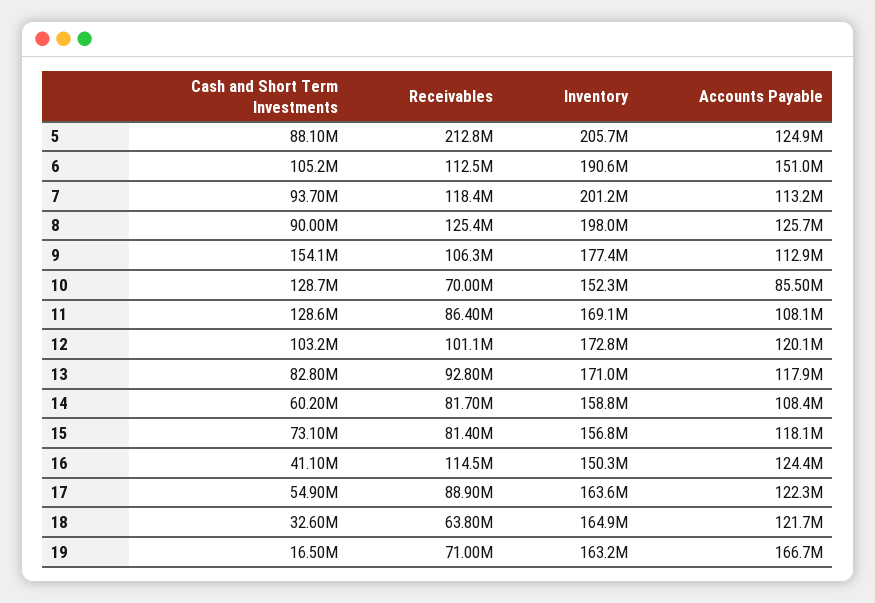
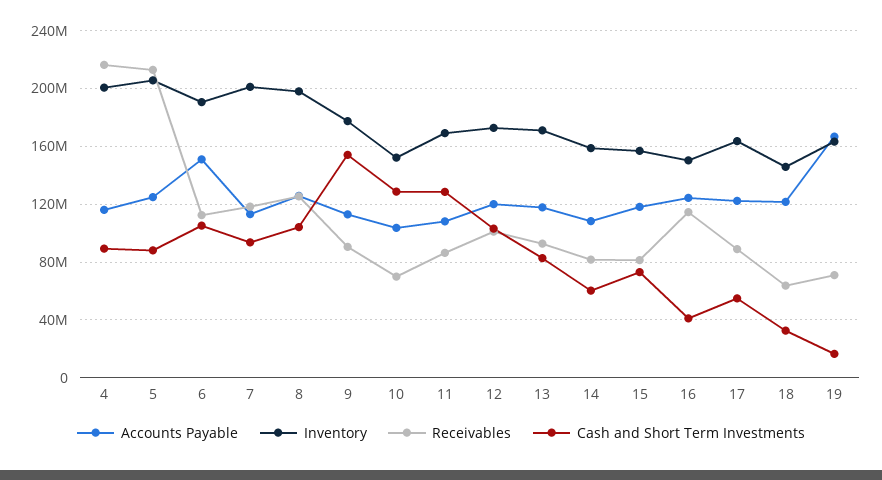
  {
    "Cash and Short Term Investments": {
      "5": 88100000,
      "6": 105200000,
      "7": 93700000,
-     "8": 90000000,
+     "8": 105000000,
      "9": 154100000,
      "10": 128700000,
      "11": 128600000,
      "12": 103200000,
      "13": 82800000,
      "14": 60200000,
      "15": 73100000,
      "16": 41100000,
      "17": 54900000,
      "18": 32600000,
-     "19": 16500000
+     "19": 16500000,
+     "4": 90000000
    },
    "Receivables": {
      "5": 212800000,
      "6": 112500000,
      "7": 118400000,
      "8": 125400000,
-     "9": 106300000,
+     "9": 90000000,
      "10": 70000000,
      "11": 86400000,
      "12": 101100000,
      "13": 92800000,
      "14": 81700000,
      "15": 81400000,
      "16": 114500000,
      "17": 88900000,
      "18": 63800000,
-     "19": 71000000
+     "19": 71000000,
+     "4": 215000000
    },
    "Inventory": {
      "5": 205700000,
      "6": 190600000,
      "7": 201200000,
      "8": 198000000,
      "9": 177400000,
      "10": 152300000,
      "11": 169100000,
      "12": 172800000,
      "13": 171000000,
      "14": 158800000,
      "15": 156800000,
      "16": 150300000,
      "17": 163600000,
-     "18": 164900000,
+     "18": 145000000,
-     "19": 163200000
+     "19": 163200000,
+     "4": 200000000
    },
    "Accounts Payable": {
      "5": 124900000,
      "6": 151000000,
      "7": 113200000,
      "8": 125700000,
      "9": 112900000,
-     "10": 85500000,
+     "10": 105000000,
      "11": 108100000,
      "12": 120100000,
      "13": 117900000,
      "14": 108400000,
      "15": 118100000,
      "16": 124400000,
      "17": 122300000,
      "18": 121700000,
-     "19": 166700000
+     "19": 166700000,
+     "4": 115000000
    }
  }

